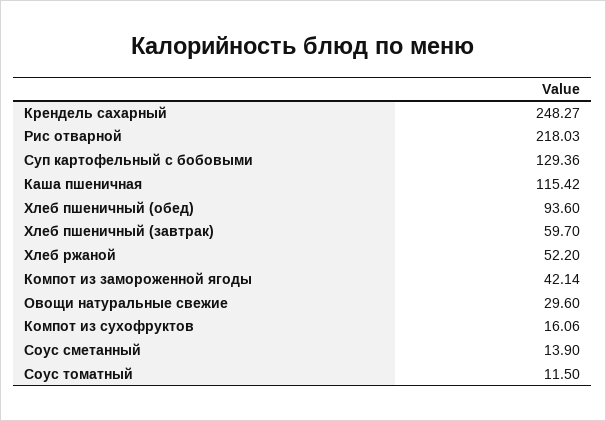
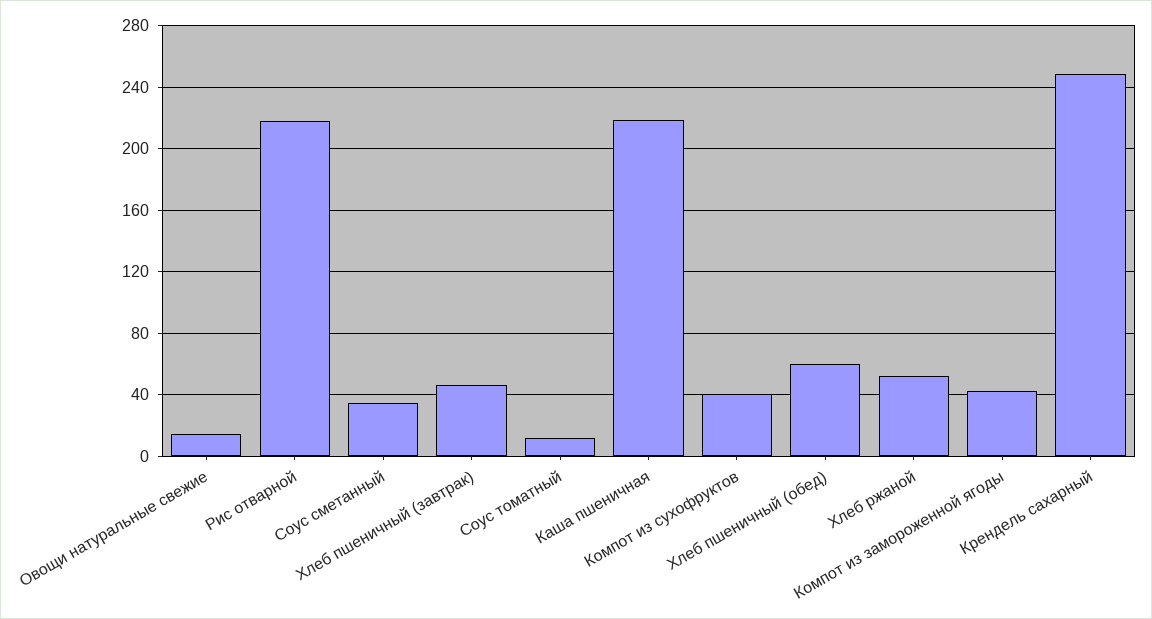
  {
    "Крендель сахарный": 248.27,
    "Рис отварной": 218.03,
-   "Суп картофельный с бобовыми": 129.36,
-   "Каша пшеничная": 115.42,
+   "Каша пшеничная": 220,
-   "Хлеб пшеничный (обед)": 93.6,
+   "Хлеб пшеничный (обед)": 60,
-   "Хлеб пшеничный (завтрак)": 59.7,
+   "Хлеб пшеничный (завтрак)": 45,
    "Хлеб ржаной": 52.2,
    "Компот из замороженной ягоды": 42.14,
-   "Овощи натуральные свежие": 29.6,
+   "Овощи натуральные свежие": 15,
-   "Компот из сухофруктов": 16.06,
+   "Компот из сухофруктов": 40,
-   "Соус сметанный": 13.9,
+   "Соус сметанный": 35,
    "Соус томатный": 11.5
  }

